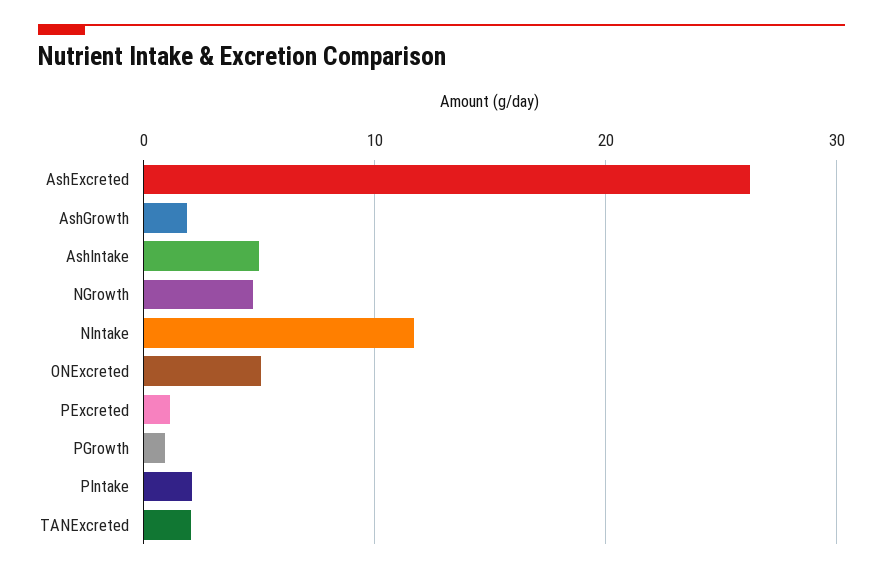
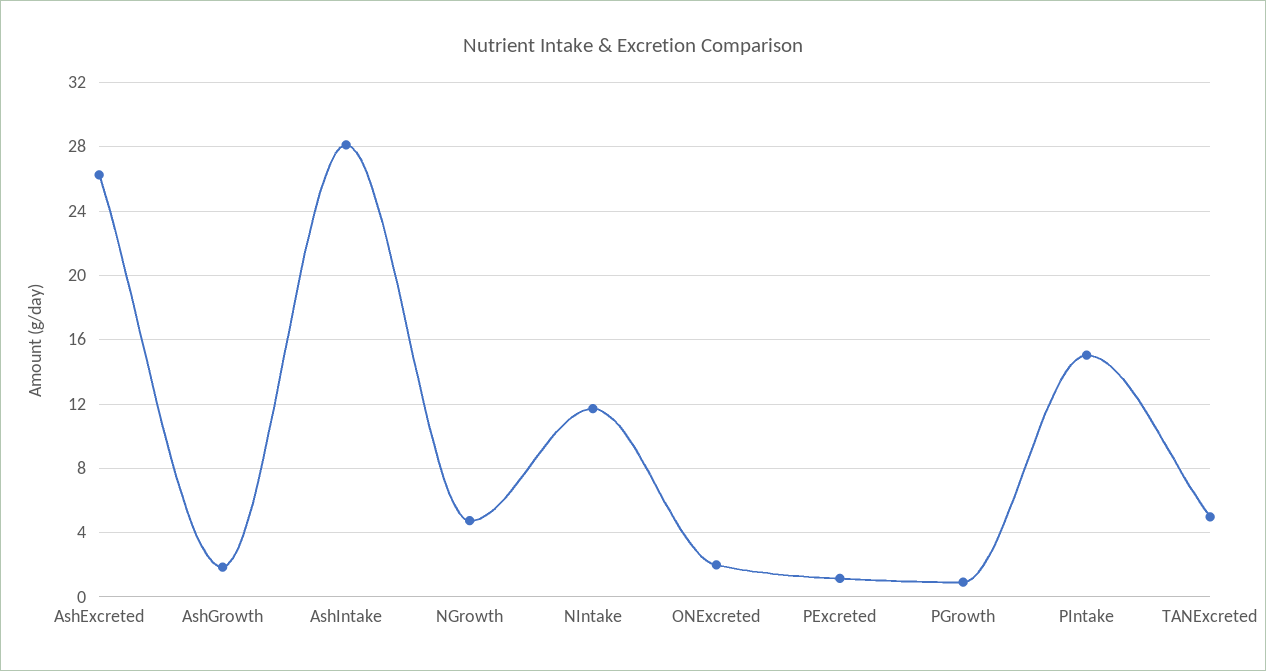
  {
    "AshExcreted": 26.5,
    "AshGrowth": 2,
-   "AshIntake": 5,
+   "AshIntake": 28,
    "NGrowth": 4.5,
    "NIntake": 11.5,
-   "ONExcreted": 5,
+   "ONExcreted": 2,
    "PExcreted": 1,
    "PGrowth": 1,
-   "PIntake": 2,
+   "PIntake": 15,
-   "TANExcreted": 2
+   "TANExcreted": 5
  }

